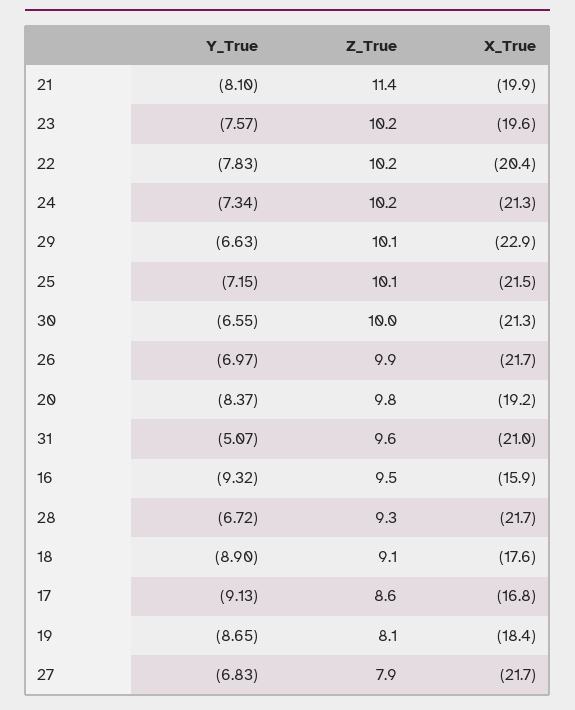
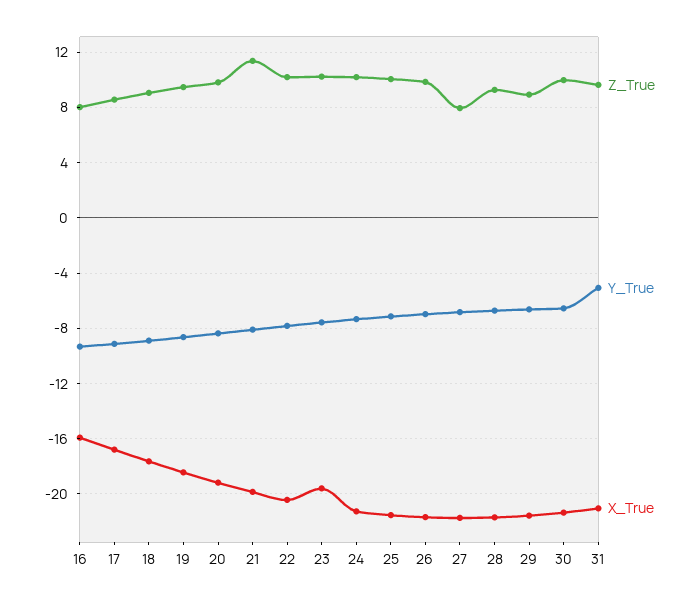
  {
    "Y_True": {
      "21": -8.1,
      "23": -7.57,
      "22": -7.83,
      "24": -7.34,
      "29": -6.63,
      "25": -7.15,
      "30": -6.55,
      "26": -6.97,
      "20": -8.37,
      "31": -5.07,
      "16": -9.32,
      "28": -6.72,
      "18": -8.9,
      "17": -9.13,
      "19": -8.65,
      "27": -6.83
    },
    "Z_True": {
      "21": 11.4,
      "23": 10.2,
      "22": 10.2,
      "24": 10.2,
-     "29": 10.1,
+     "29": 9,
      "25": 10.1,
      "30": 10,
      "26": 9.9,
      "20": 9.8,
      "31": 9.6,
-     "16": 9.5,
+     "16": 8,
      "28": 9.3,
      "18": 9.1,
      "17": 8.6,
-     "19": 8.1,
+     "19": 9.5,
      "27": 7.9
    },
    "X_True": {
      "21": -19.9,
      "23": -19.6,
      "22": -20.4,
      "24": -21.3,
-     "29": -22.9,
+     "29": -21.5,
      "25": -21.5,
      "30": -21.3,
      "26": -21.7,
      "20": -19.2,
      "31": -21,
      "16": -15.9,
      "28": -21.7,
      "18": -17.6,
      "17": -16.8,
      "19": -18.4,
      "27": -21.7
    }
  }

